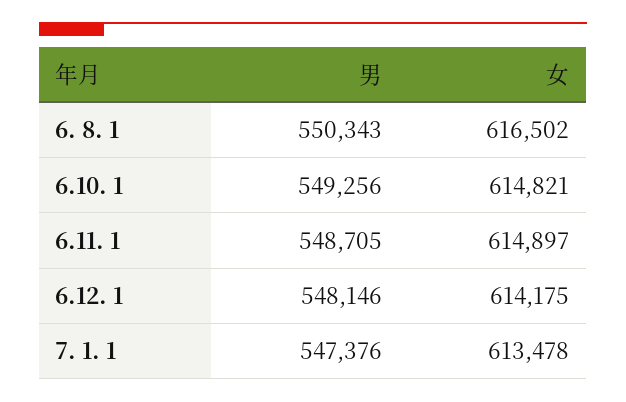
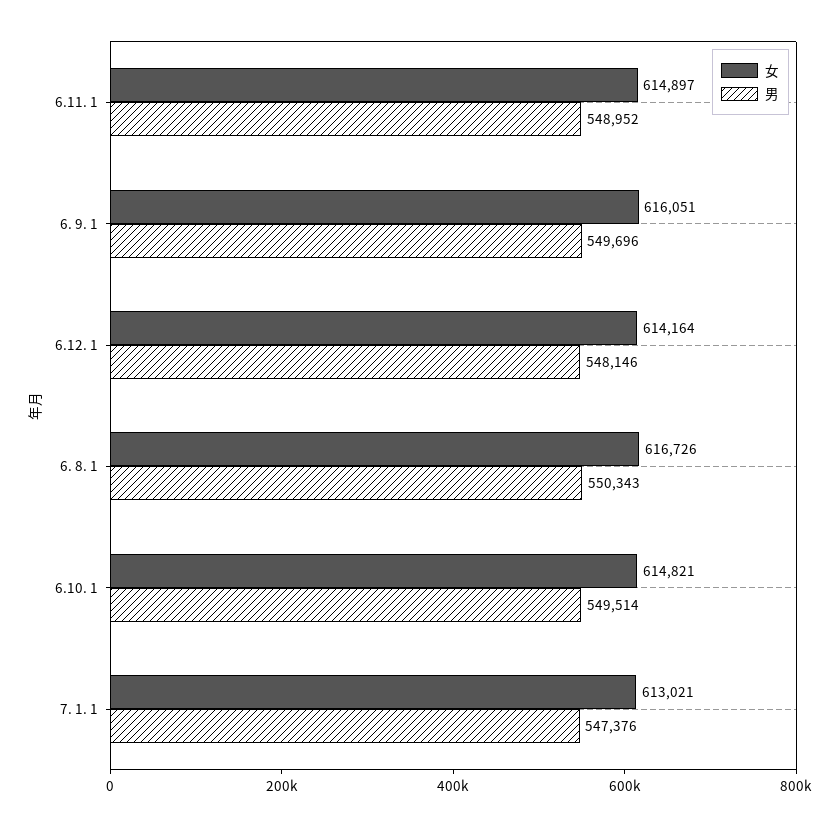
  {
    "男": {
      "6. 8. 1": 550343,
-     "6.10. 1": 549256,
+     "6.10. 1": 549514,
-     "6.11. 1": 548705,
+     "6.11. 1": 548952,
      "6.12. 1": 548146,
-     "7. 1. 1": 547376
+     "7. 1. 1": 547376,
+     "6. 9. 1": 549696
    },
    "女": {
-     "6. 8. 1": 616502,
+     "6. 8. 1": 616726,
      "6.10. 1": 614821,
      "6.11. 1": 614897,
-     "6.12. 1": 614175,
+     "6.12. 1": 614164,
-     "7. 1. 1": 613478
+     "7. 1. 1": 613021,
+     "6. 9. 1": 616051
    }
  }

